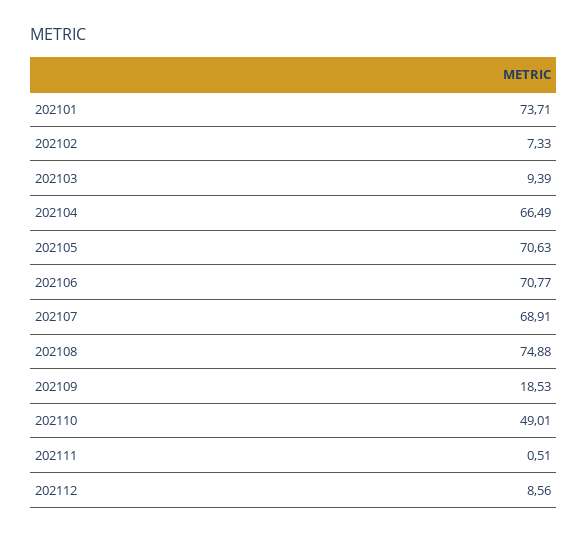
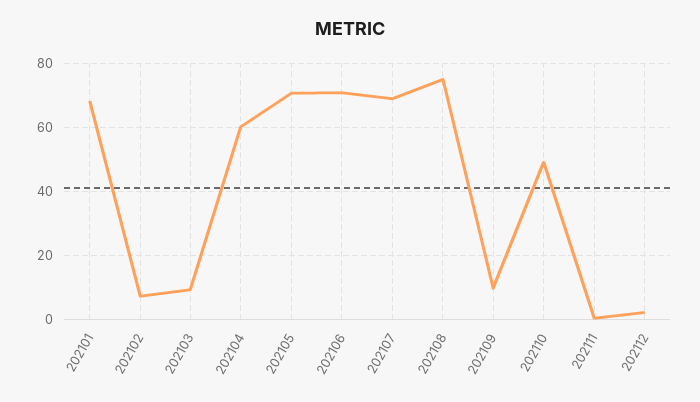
  {
-   "202101": 73.71,
+   "202101": 68,
    "202102": 7.33,
    "202103": 9.39,
-   "202104": 66.49,
+   "202104": 60,
    "202105": 70.63,
    "202106": 70.77,
    "202107": 68.91,
    "202108": 74.88,
-   "202109": 18.53,
+   "202109": 10,
    "202110": 49.01,
    "202111": 0.51,
-   "202112": 8.56
+   "202112": 2
  }

